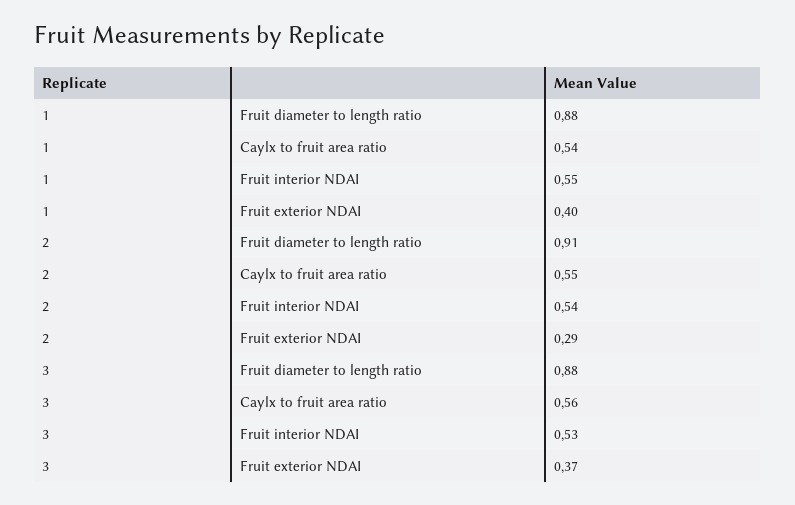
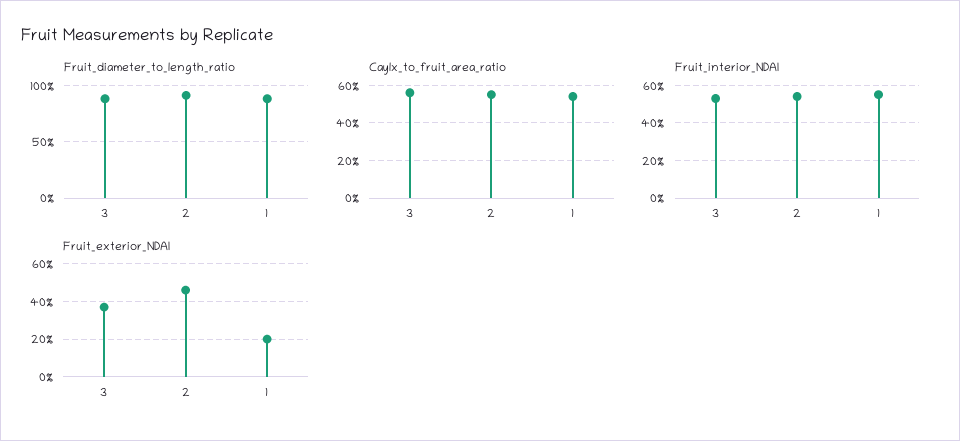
  {
    "Fruit diameter to length ratio": {
      "1": 0.88,
      "2": 0.91,
      "3": 0.88
    },
    "Caylx to fruit area ratio": {
      "1": 0.54,
      "2": 0.55,
      "3": 0.56
    },
    "Fruit interior NDAI": {
      "1": 0.55,
      "2": 0.54,
      "3": 0.53
    },
    "Fruit exterior NDAI": {
-     "1": 0.4,
+     "1": 0.2,
-     "2": 0.29,
+     "2": 0.45,
      "3": 0.37
    }
  }

